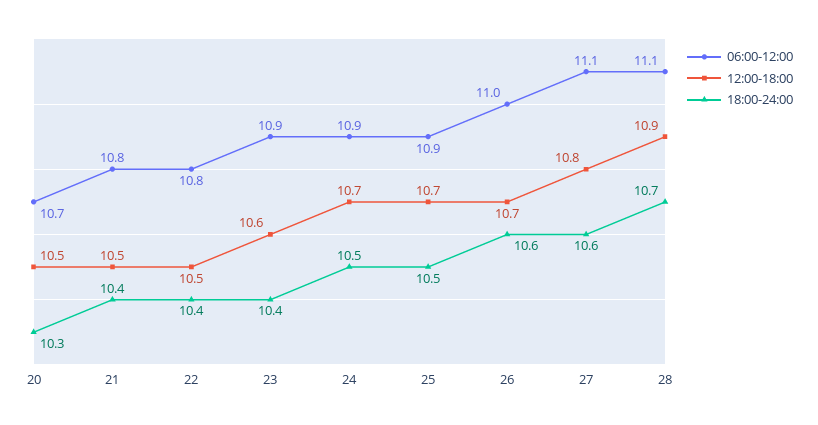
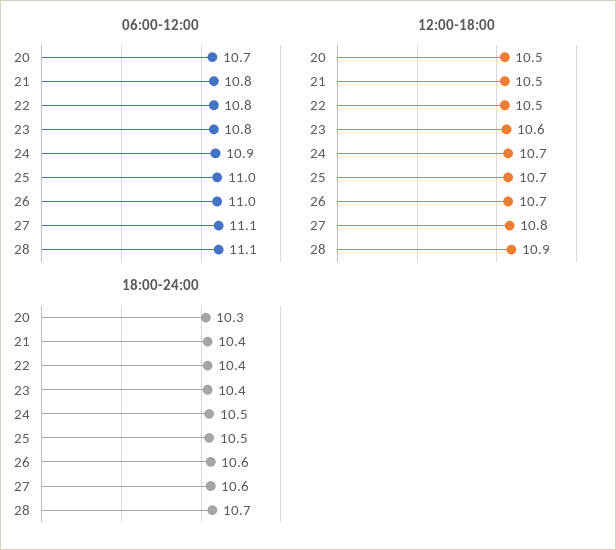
  {
    "06:00-12:00": {
      "20": 10.7,
      "21": 10.8,
      "22": 10.8,
-     "23": 10.9,
+     "23": 10.8,
      "24": 10.9,
-     "25": 10.9,
+     "25": 11,
      "26": 11,
      "27": 11.1,
      "28": 11.1
    },
    "12:00-18:00": {
      "20": 10.5,
      "21": 10.5,
      "22": 10.5,
      "23": 10.6,
      "24": 10.7,
      "25": 10.7,
      "26": 10.7,
      "27": 10.8,
      "28": 10.9
    },
    "18:00-24:00": {
      "20": 10.3,
      "21": 10.4,
      "22": 10.4,
      "23": 10.4,
      "24": 10.5,
      "25": 10.5,
      "26": 10.6,
      "27": 10.6,
      "28": 10.7
    }
  }

